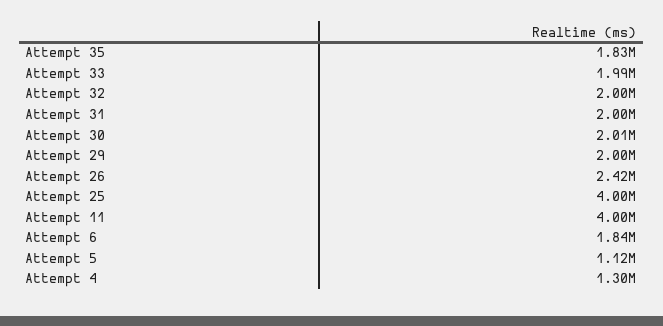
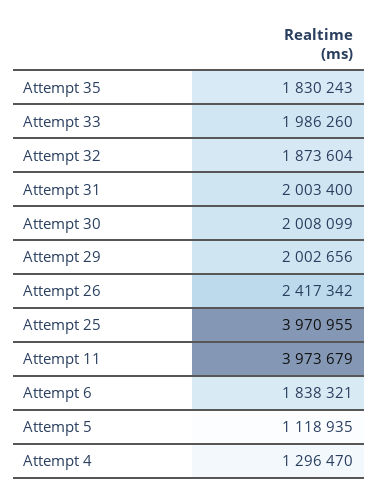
  {
    "Attempt 35": 1830243,
    "Attempt 33": 1986260,
-   "Attempt 32": 2000000,
+   "Attempt 32": 1873604,
    "Attempt 31": 2003400,
    "Attempt 30": 2008099,
    "Attempt 29": 2002656,
    "Attempt 26": 2417342,
-   "Attempt 25": 4000000,
+   "Attempt 25": 3970955,
-   "Attempt 11": 4000000,
+   "Attempt 11": 3973679,
    "Attempt 6": 1838321,
    "Attempt 5": 1118935,
    "Attempt 4": 1296470
  }

